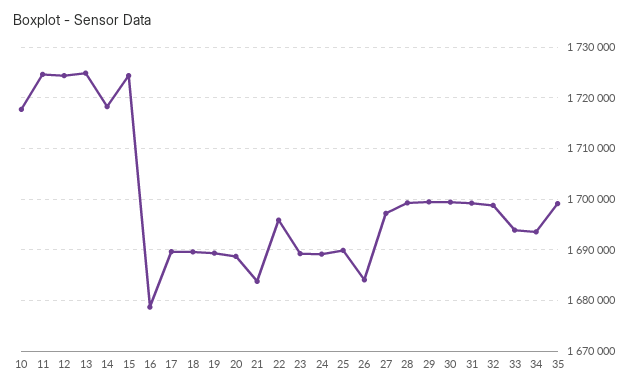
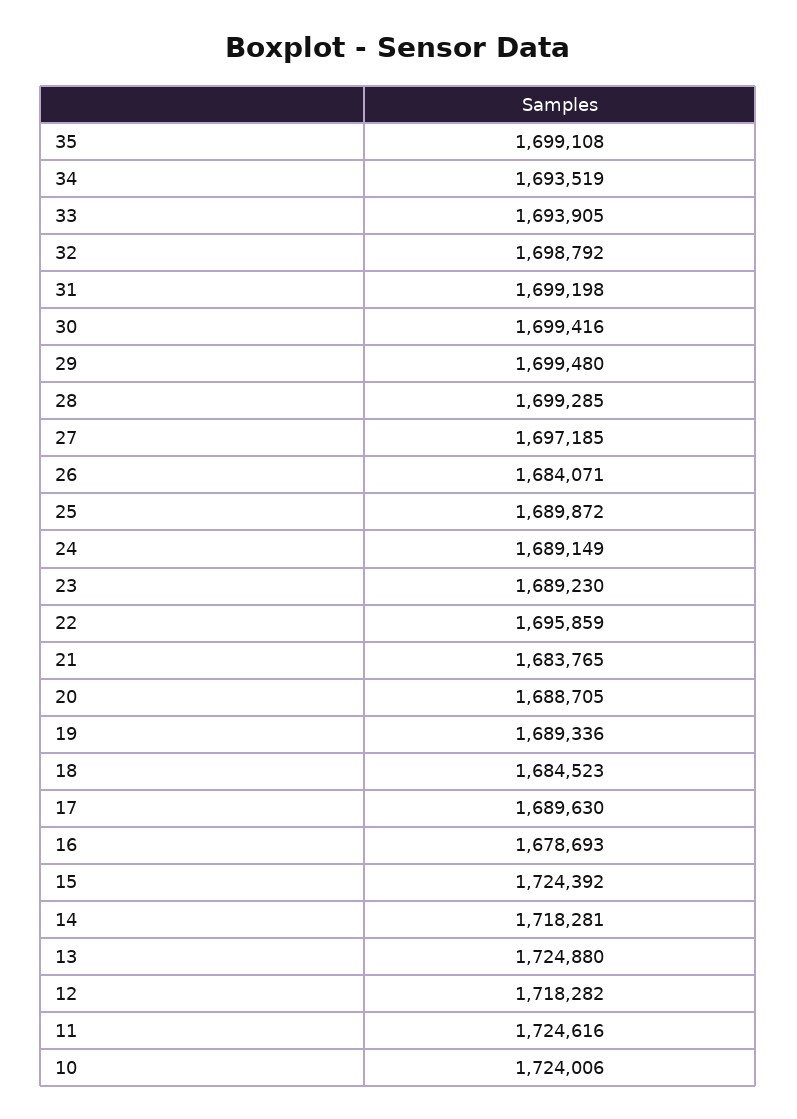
  {
-   "10": 1718000,
+   "10": 1724006,
    "11": 1724616,
-   "12": 1724000,
+   "12": 1718282,
    "13": 1724880,
    "14": 1718281,
    "15": 1724392,
    "16": 1678693,
    "17": 1689630,
-   "18": 1690000,
+   "18": 1684523,
    "19": 1689336,
    "20": 1688705,
    "21": 1683765,
    "22": 1695859,
    "23": 1689230,
    "24": 1689149,
    "25": 1689872,
    "26": 1684071,
    "27": 1697185,
    "28": 1699285,
    "29": 1699480,
    "30": 1699416,
    "31": 1699198,
    "32": 1698792,
    "33": 1693905,
    "34": 1693519,
    "35": 1699108
  }

